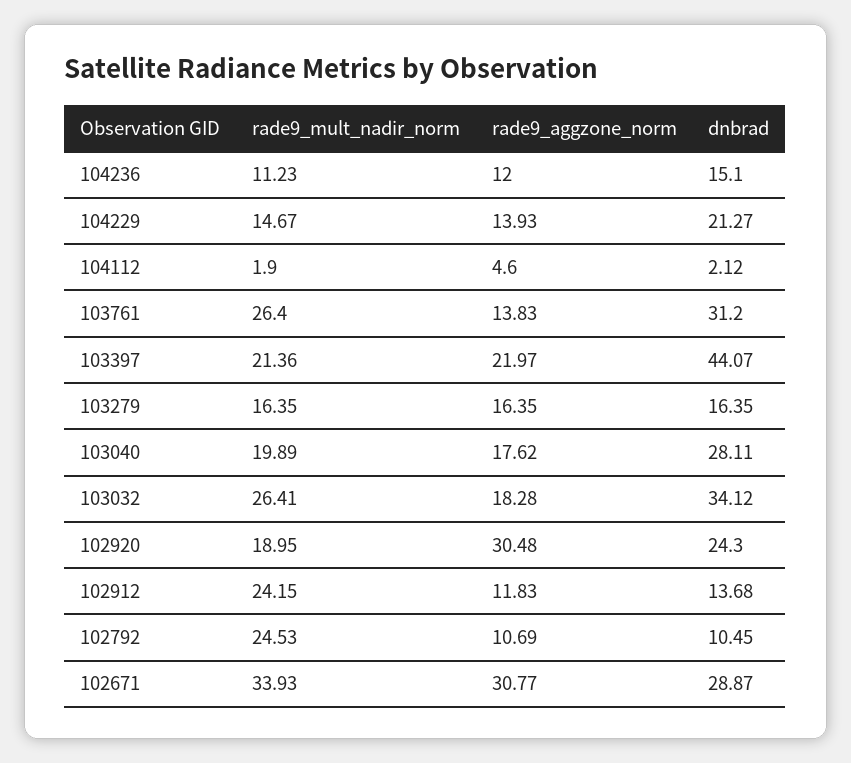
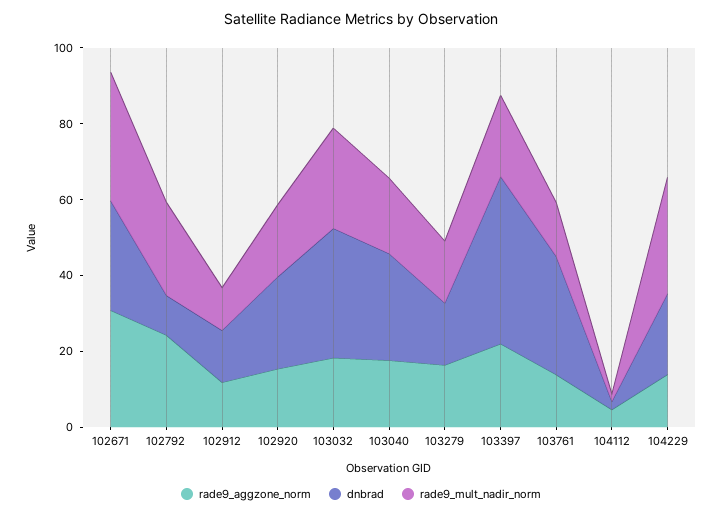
  {
    "rade9_mult_nadir_norm": {
-     "104236": 11.23,
-     "104229": 14.67,
+     "104229": 30,
      "104112": 1.9,
-     "103761": 26.4,
+     "103761": 15,
      "103397": 21.36,
      "103279": 16.35,
      "103040": 19.89,
      "103032": 26.41,
      "102920": 18.95,
-     "102912": 24.15,
+     "102912": 10,
      "102792": 24.53,
      "102671": 33.93
    },
    "rade9_aggzone_norm": {
-     "104236": 12,
      "104229": 13.93,
      "104112": 4.6,
      "103761": 13.83,
      "103397": 21.97,
      "103279": 16.35,
      "103040": 17.62,
      "103032": 18.28,
-     "102920": 30.48,
+     "102920": 15,
      "102912": 11.83,
-     "102792": 10.69,
+     "102792": 25,
      "102671": 30.77
    },
    "dnbrad": {
-     "104236": 15.1,
      "104229": 21.27,
      "104112": 2.12,
      "103761": 31.2,
      "103397": 44.07,
      "103279": 16.35,
      "103040": 28.11,
      "103032": 34.12,
      "102920": 24.3,
      "102912": 13.68,
      "102792": 10.45,
      "102671": 28.87
    }
  }

